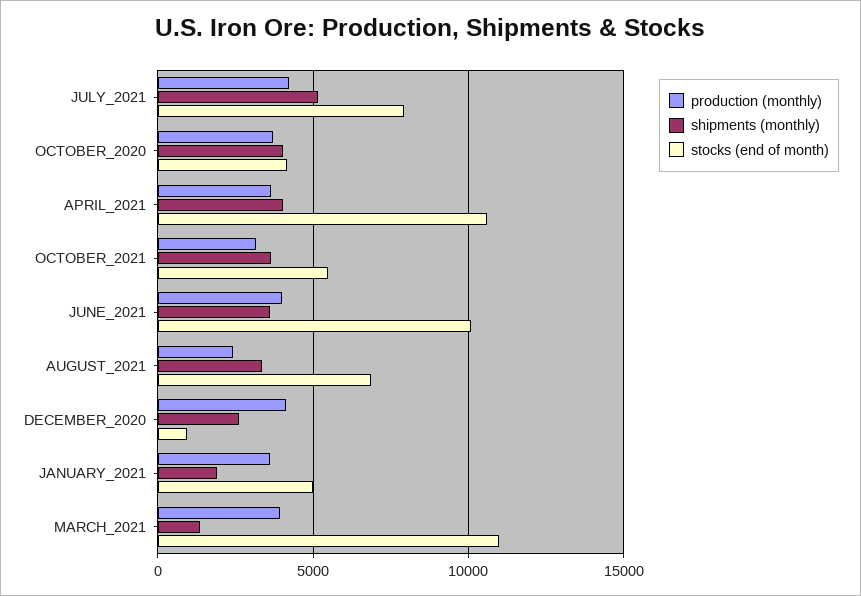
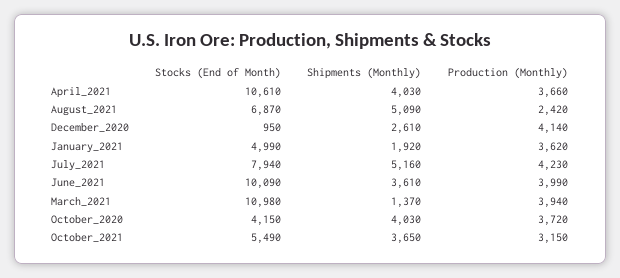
  {
    "production (monthly)": {
      "JULY_2021": 4230,
      "OCTOBER_2020": 3720,
      "APRIL_2021": 3660,
      "OCTOBER_2021": 3150,
      "JUNE_2021": 3990,
      "AUGUST_2021": 2420,
      "DECEMBER_2020": 4140,
      "JANUARY_2021": 3620,
      "MARCH_2021": 3940
    },
    "shipments (monthly)": {
      "JULY_2021": 5160,
      "OCTOBER_2020": 4030,
      "APRIL_2021": 4030,
      "OCTOBER_2021": 3650,
      "JUNE_2021": 3610,
-     "AUGUST_2021": 3500,
+     "AUGUST_2021": 5090,
      "DECEMBER_2020": 2610,
      "JANUARY_2021": 1920,
      "MARCH_2021": 1370
    },
    "stocks (end of month)": {
      "JULY_2021": 7940,
      "OCTOBER_2020": 4150,
      "APRIL_2021": 10610,
      "OCTOBER_2021": 5490,
      "JUNE_2021": 10090,
      "AUGUST_2021": 6870,
      "DECEMBER_2020": 950,
      "JANUARY_2021": 4990,
      "MARCH_2021": 10980
    }
  }

